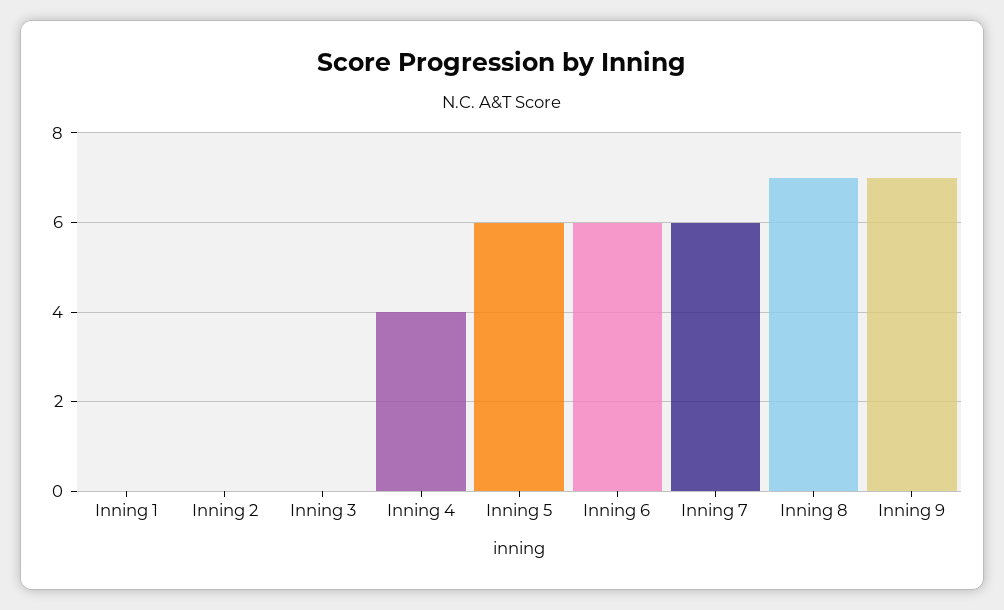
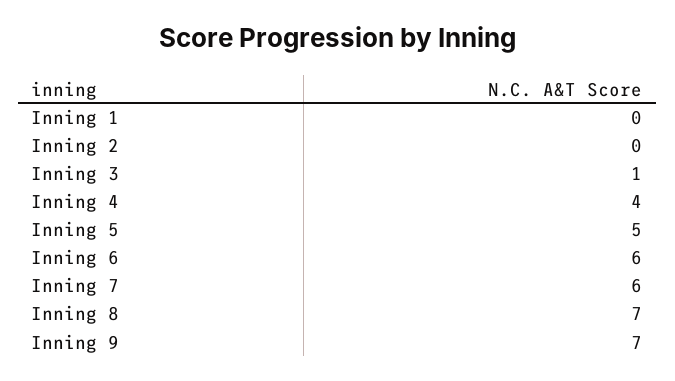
  {
    "Inning 1": 0,
    "Inning 2": 0,
-   "Inning 3": 0,
+   "Inning 3": 1,
    "Inning 4": 4,
-   "Inning 5": 6,
+   "Inning 5": 5,
    "Inning 6": 6,
    "Inning 7": 6,
    "Inning 8": 7,
    "Inning 9": 7
  }

